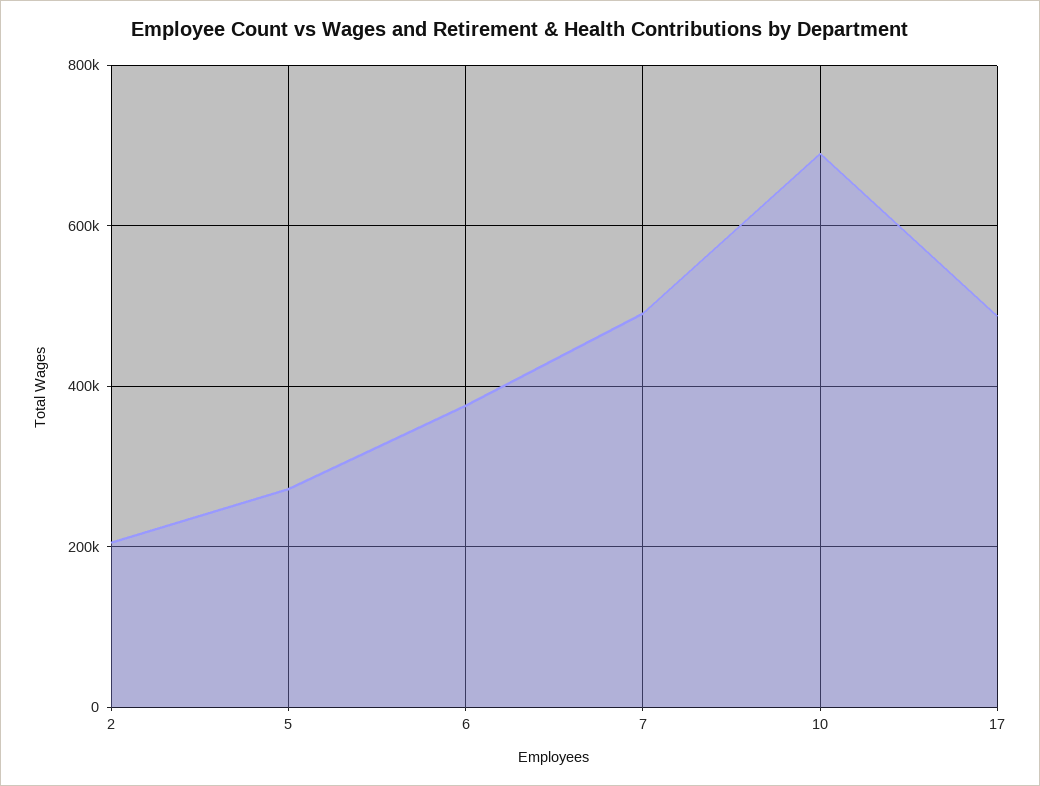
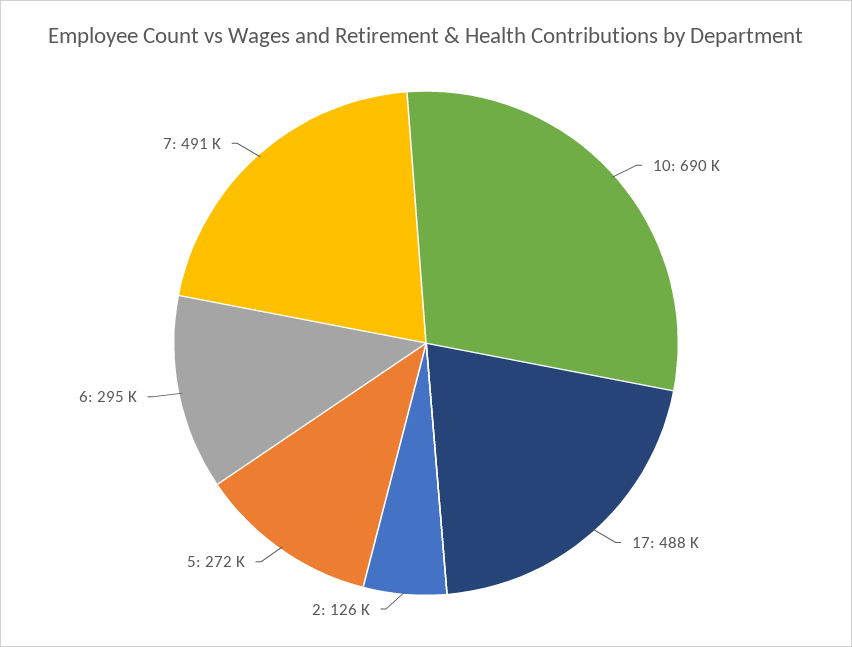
  {
-   "2": 200000,
+   "2": 126000,
    "5": 272000,
-   "6": 380000,
+   "6": 295000,
    "7": 491000,
    "10": 690000,
    "17": 488000
  }

